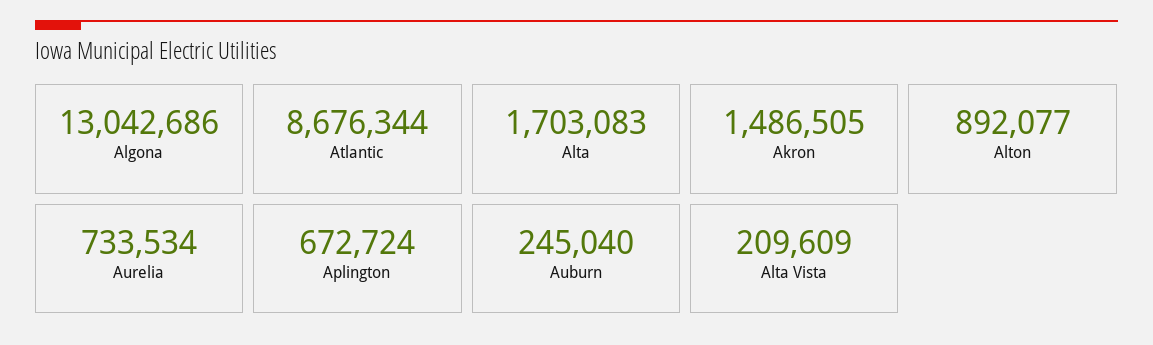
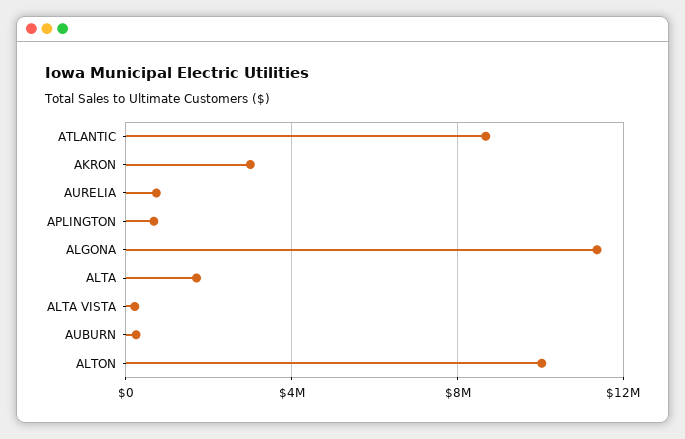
  {
-   "Algona": 13042686,
+   "Algona": 11500000,
    "Atlantic": 8676344,
    "Alta": 1703083,
-   "Akron": 1486505,
+   "Akron": 3000000,
-   "Alton": 892077,
+   "Alton": 10000000,
    "Aurelia": 733534,
    "Aplington": 672724,
    "Auburn": 245040,
    "Alta Vista": 209609
  }

